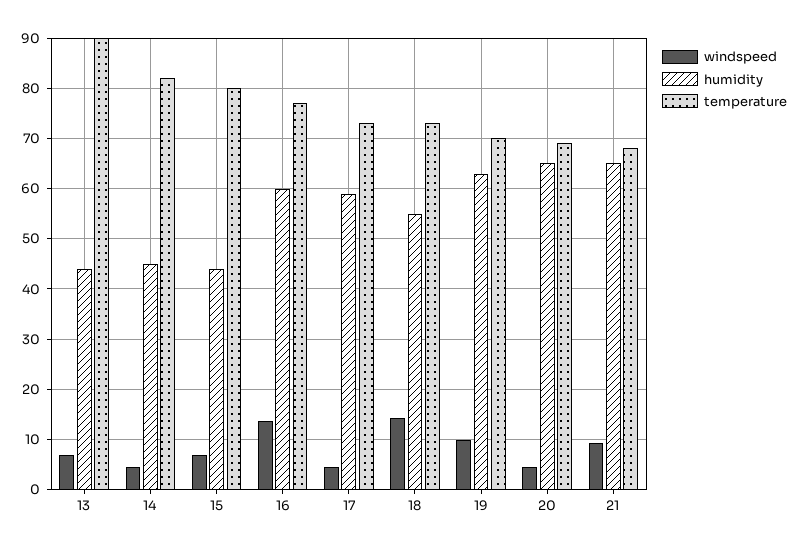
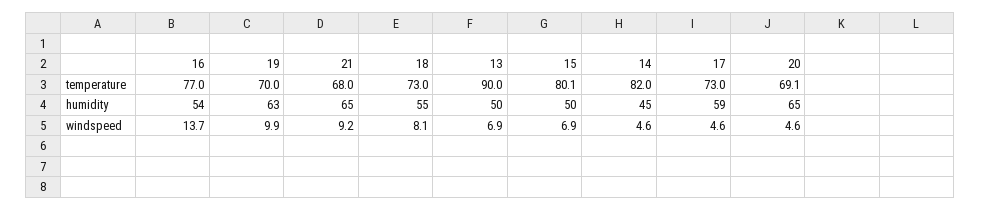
  {
    "windspeed": {
      "13": 6.9,
      "14": 4.6,
      "15": 6.9,
      "16": 13.7,
      "17": 4.6,
-     "18": 14,
+     "18": 8.1,
      "19": 9.9,
      "20": 4.6,
      "21": 9.2
    },
    "humidity": {
-     "13": 44,
+     "13": 50,
      "14": 45,
-     "15": 44,
+     "15": 50,
-     "16": 60,
+     "16": 54,
      "17": 59,
      "18": 55,
      "19": 63,
      "20": 65,
      "21": 65
    },
    "temperature": {
      "13": 90,
      "14": 82,
      "15": 80.1,
      "16": 77,
      "17": 73,
      "18": 73,
      "19": 70,
      "20": 69.1,
      "21": 68
    }
  }

